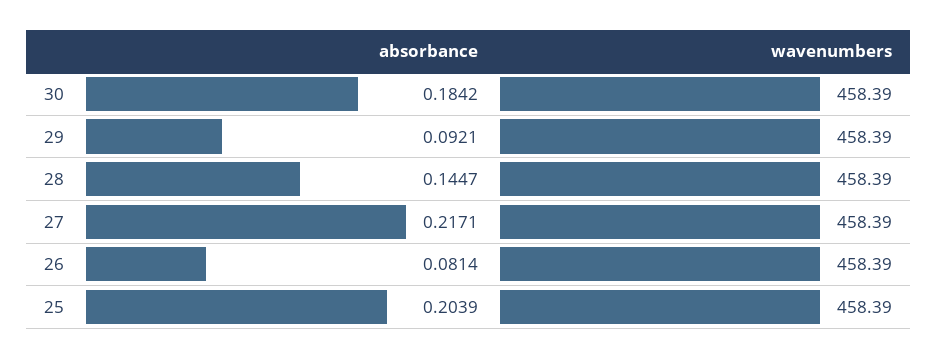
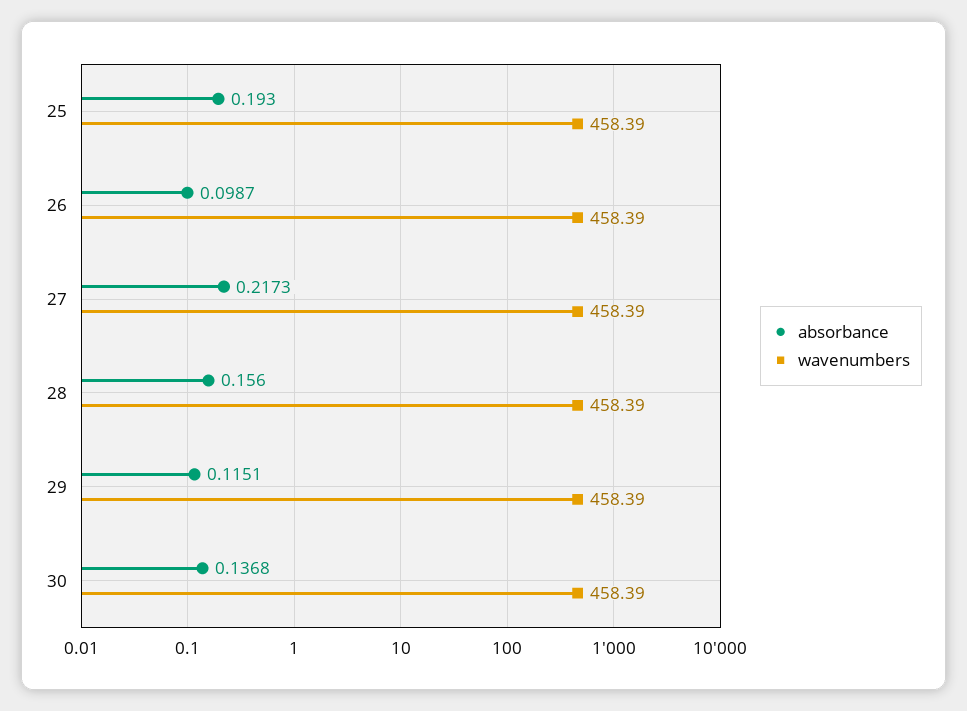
  {
    "absorbance": {
-     "30": 0.1842,
+     "30": 0.1368,
-     "29": 0.0921,
+     "29": 0.1151,
-     "28": 0.1447,
+     "28": 0.156,
-     "27": 0.2171,
+     "27": 0.2173,
-     "26": 0.0814,
+     "26": 0.0987,
-     "25": 0.2039
+     "25": 0.193
    },
    "wavenumbers": {
      "30": 458.39,
      "29": 458.39,
      "28": 458.39,
      "27": 458.39,
      "26": 458.39,
      "25": 458.39
    }
  }

